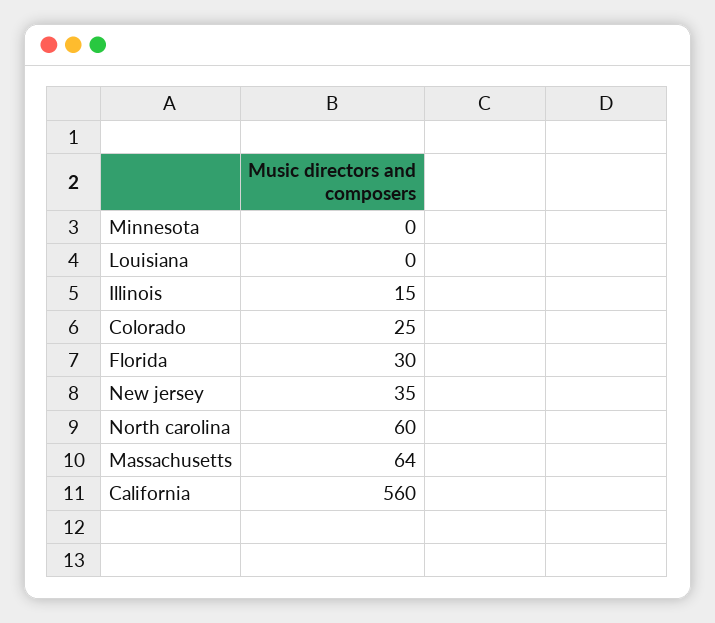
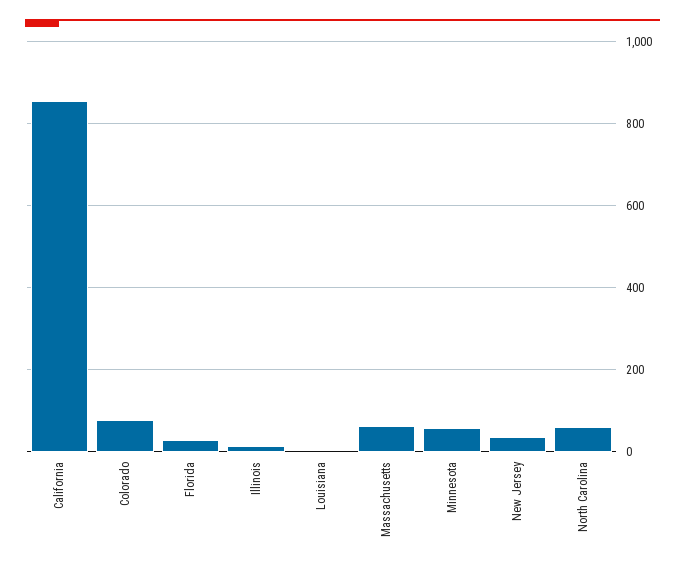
  {
-   "Minnesota": 0,
+   "Minnesota": 60,
    "Louisiana": 0,
    "Illinois": 15,
-   "Colorado": 25,
+   "Colorado": 80,
    "Florida": 30,
    "New jersey": 35,
    "North carolina": 60,
    "Massachusetts": 64,
-   "California": 560
+   "California": 860
  }

